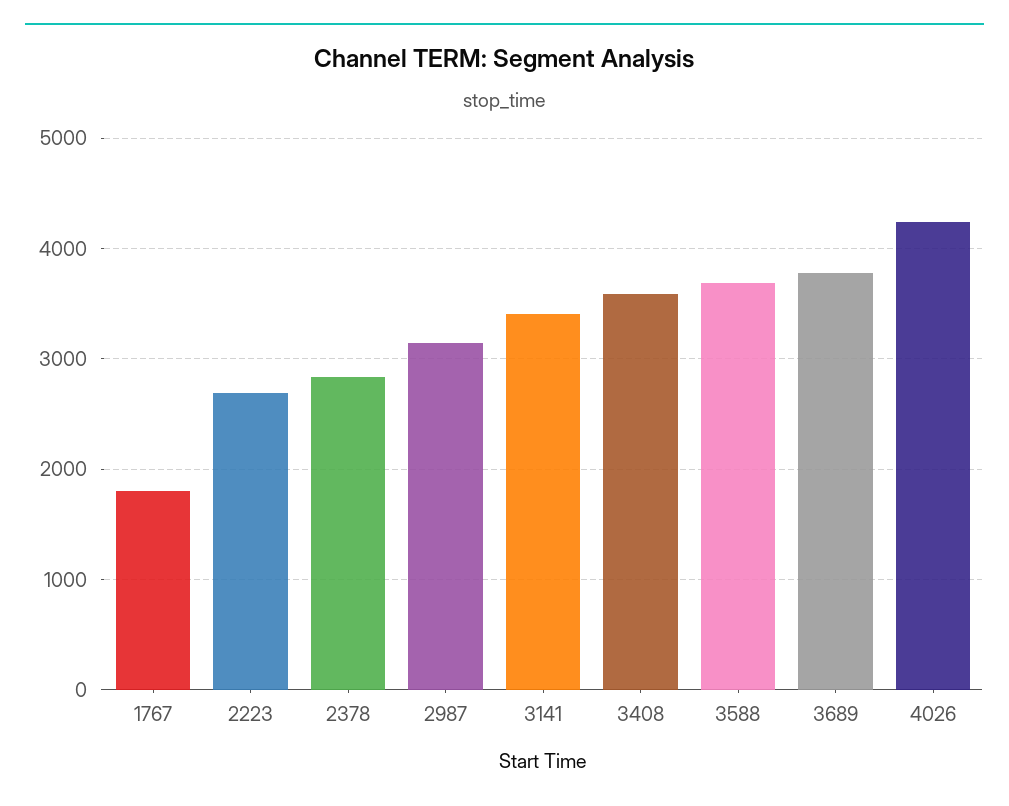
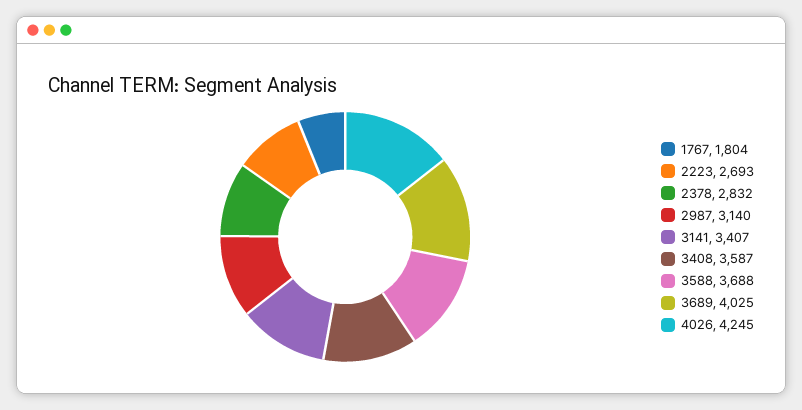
  {
    "1767": 1804,
    "2223": 2693,
    "2378": 2832,
    "2987": 3140,
    "3141": 3407,
    "3408": 3587,
    "3588": 3688,
-   "3689": 3800,
+   "3689": 4025,
    "4026": 4245
  }

